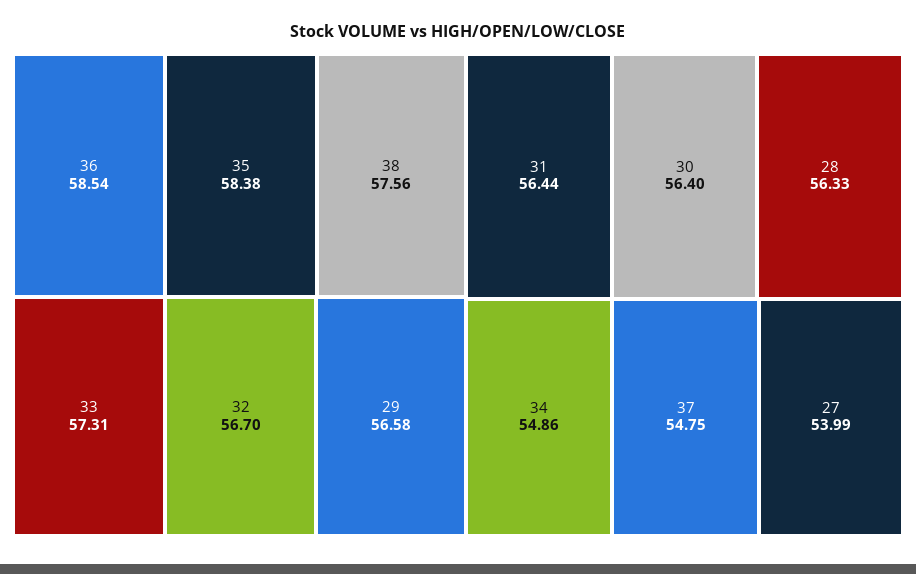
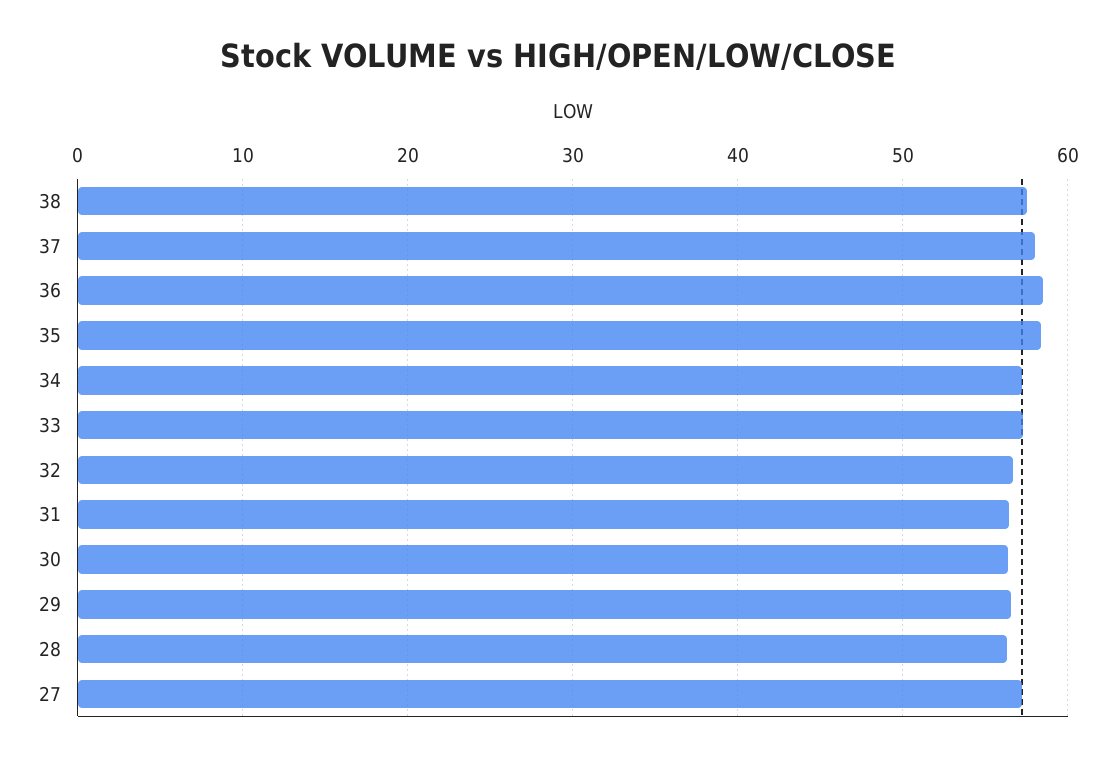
  {
    "36": 58.54,
    "35": 58.38,
    "38": 57.56,
    "33": 57.31,
    "32": 56.7,
    "29": 56.58,
    "31": 56.44,
    "30": 56.4,
    "28": 56.33,
-   "34": 54.86,
+   "34": 57,
-   "37": 54.75,
+   "37": 58,
-   "27": 53.99
+   "27": 57
  }

